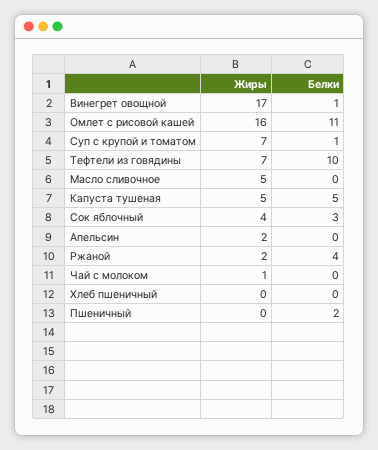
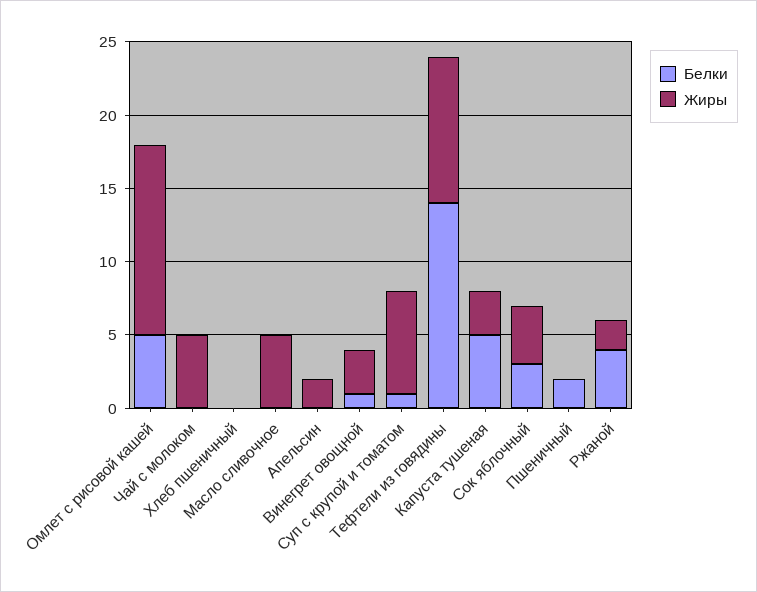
  {
    "Жиры": {
-     "Винегрет овощной": 17,
+     "Винегрет овощной": 3,
-     "Омлет с рисовой кашей": 16,
+     "Омлет с рисовой кашей": 13,
      "Суп с крупой и томатом": 7,
-     "Тефтели из говядины": 7,
+     "Тефтели из говядины": 10,
      "Масло сливочное": 5,
-     "Капуста тушеная": 5,
+     "Капуста тушеная": 3,
      "Сок яблочный": 4,
      "Апельсин": 2,
      "Ржаной": 2,
-     "Чай с молоком": 1,
+     "Чай с молоком": 5,
      "Хлеб пшеничный": 0,
      "Пшеничный": 0
    },
    "Белки": {
      "Винегрет овощной": 1,
-     "Омлет с рисовой кашей": 11,
+     "Омлет с рисовой кашей": 5,
      "Суп с крупой и томатом": 1,
-     "Тефтели из говядины": 10,
+     "Тефтели из говядины": 14,
      "Масло сливочное": 0,
      "Капуста тушеная": 5,
      "Сок яблочный": 3,
      "Апельсин": 0,
      "Ржаной": 4,
      "Чай с молоком": 0,
      "Хлеб пшеничный": 0,
      "Пшеничный": 2
    }
  }

